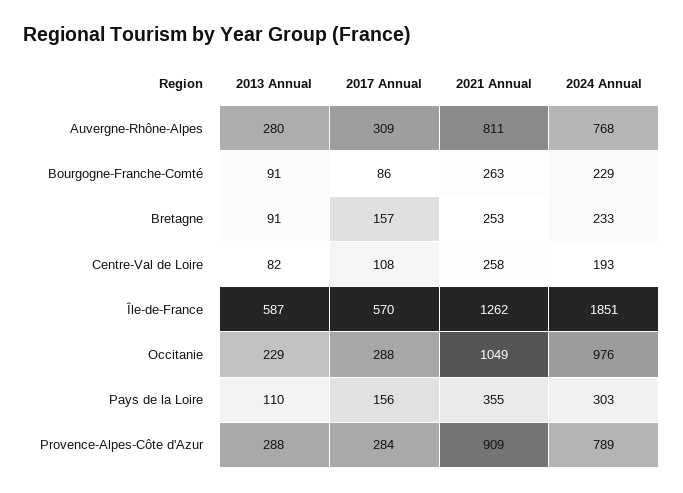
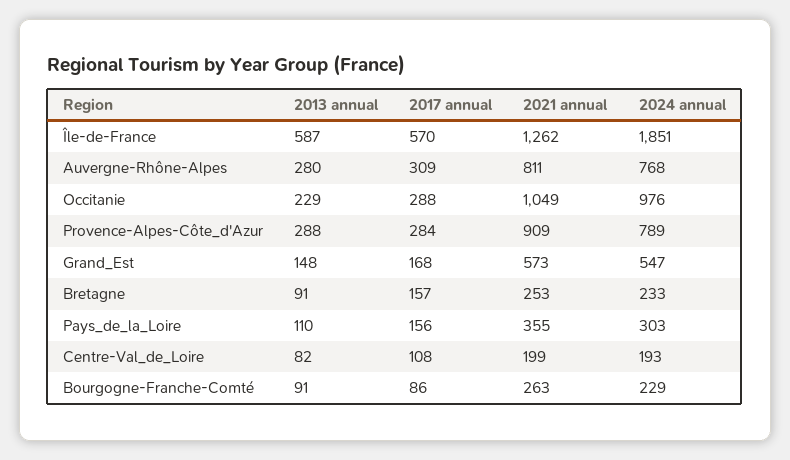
  {
    "2013 Annual": {
      "Auvergne-Rhône-Alpes": 280,
      "Bourgogne-Franche-Comté": 91,
      "Bretagne": 91,
      "Centre-Val de Loire": 82,
      "Île-de-France": 587,
      "Occitanie": 229,
      "Pays de la Loire": 110,
-     "Provence-Alpes-Côte d'Azur": 288
+     "Provence-Alpes-Côte d'Azur": 288,
+     "Grand_Est": 148
    },
    "2017 Annual": {
      "Auvergne-Rhône-Alpes": 309,
      "Bourgogne-Franche-Comté": 86,
      "Bretagne": 157,
      "Centre-Val de Loire": 108,
      "Île-de-France": 570,
      "Occitanie": 288,
      "Pays de la Loire": 156,
-     "Provence-Alpes-Côte d'Azur": 284
+     "Provence-Alpes-Côte d'Azur": 284,
+     "Grand_Est": 168
    },
    "2021 Annual": {
      "Auvergne-Rhône-Alpes": 811,
      "Bourgogne-Franche-Comté": 263,
      "Bretagne": 253,
-     "Centre-Val de Loire": 258,
+     "Centre-Val de Loire": 199,
      "Île-de-France": 1262,
      "Occitanie": 1049,
      "Pays de la Loire": 355,
-     "Provence-Alpes-Côte d'Azur": 909
+     "Provence-Alpes-Côte d'Azur": 909,
+     "Grand_Est": 573
    },
    "2024 Annual": {
      "Auvergne-Rhône-Alpes": 768,
      "Bourgogne-Franche-Comté": 229,
      "Bretagne": 233,
      "Centre-Val de Loire": 193,
      "Île-de-France": 1851,
      "Occitanie": 976,
      "Pays de la Loire": 303,
-     "Provence-Alpes-Côte d'Azur": 789
+     "Provence-Alpes-Côte d'Azur": 789,
+     "Grand_Est": 547
    }
  }

